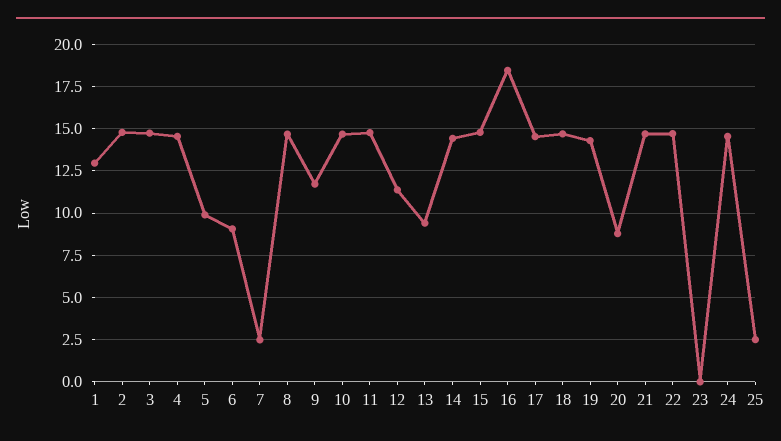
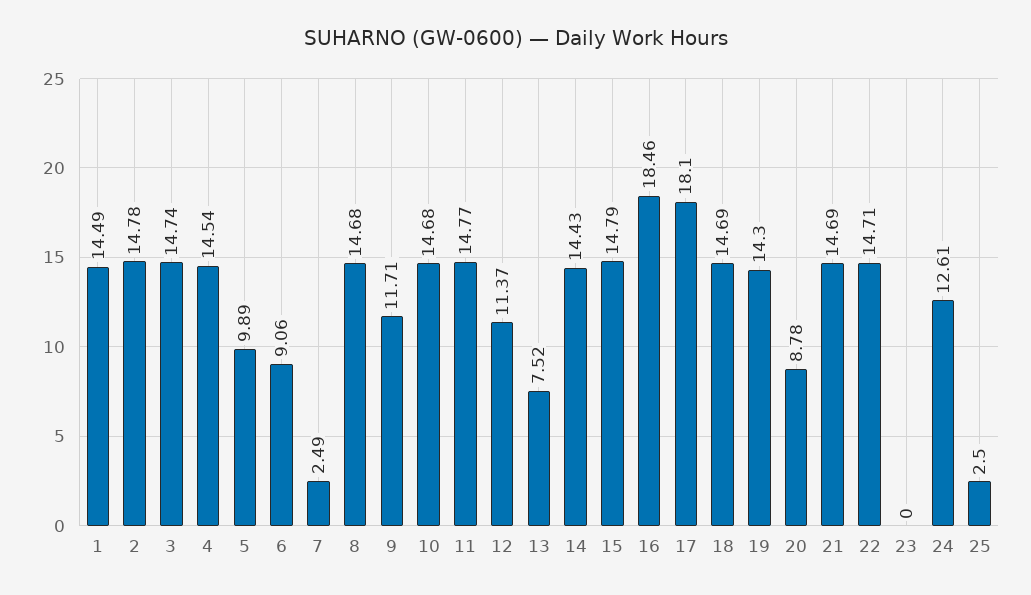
  {
-   "1": 13,
+   "1": 14.49,
    "2": 14.78,
    "3": 14.74,
    "4": 14.54,
    "5": 9.89,
    "6": 9.06,
    "7": 2.49,
    "8": 14.68,
    "9": 11.71,
    "10": 14.68,
    "11": 14.77,
    "12": 11.37,
-   "13": 9.5,
+   "13": 7.52,
    "14": 14.43,
    "15": 14.79,
    "16": 18.46,
-   "17": 14.5,
+   "17": 18.1,
    "18": 14.69,
    "19": 14.3,
    "20": 8.78,
    "21": 14.69,
    "22": 14.71,
    "23": 0,
-   "24": 14.5,
+   "24": 12.61,
    "25": 2.5
  }

